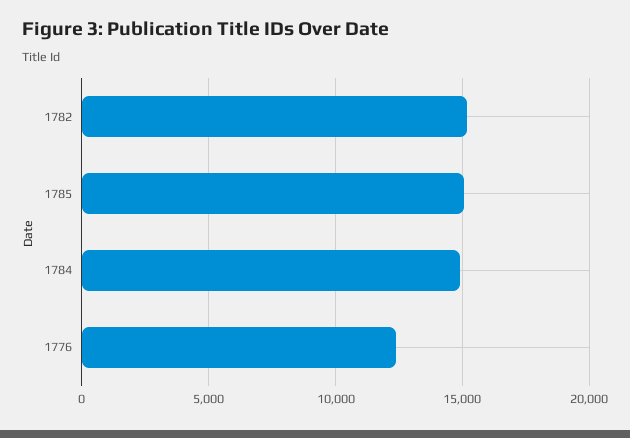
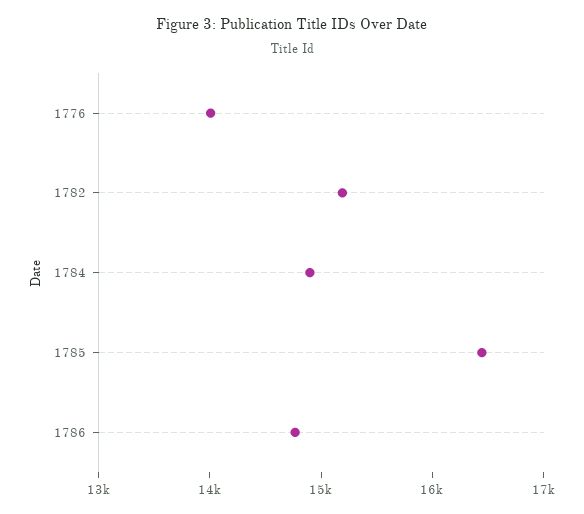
  {
    "1782": 15200,
-   "1785": 15000,
+   "1785": 16400,
    "1784": 15000,
-   "1776": 12500
+   "1776": 14000,
+   "1786": 14800
  }

